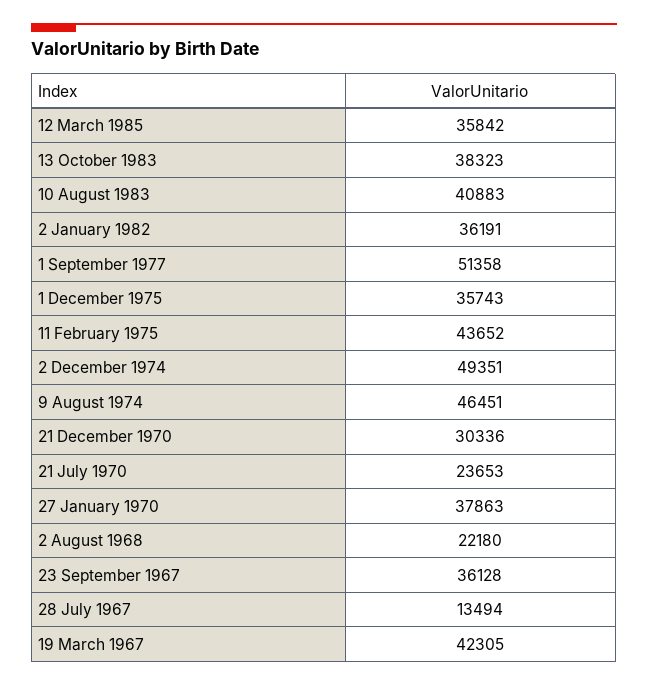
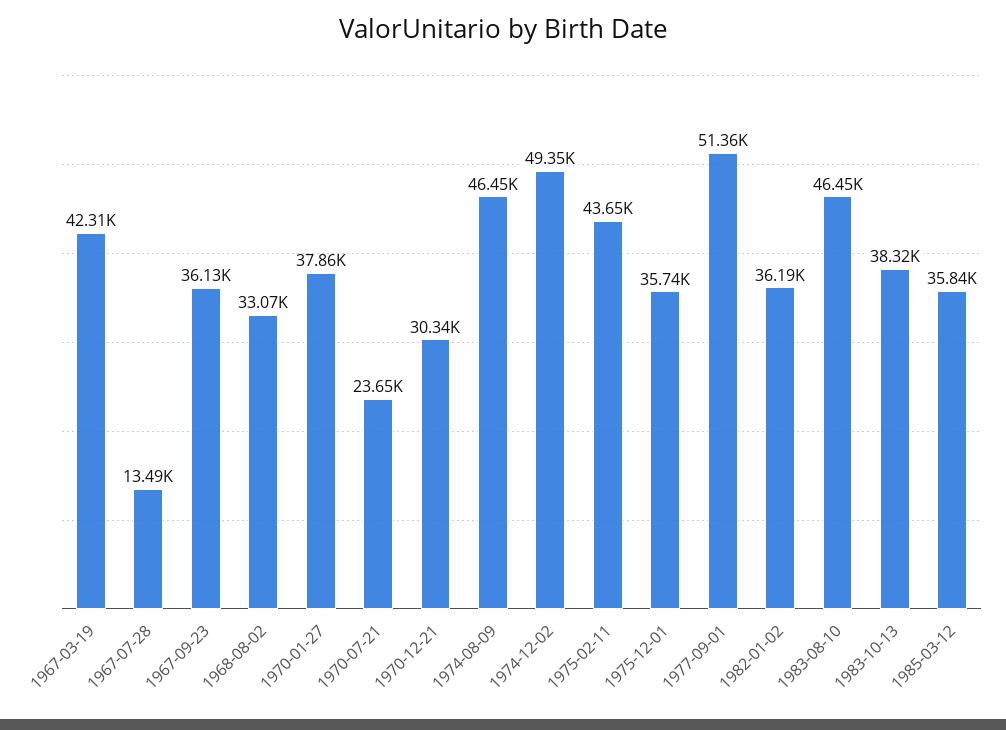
  {
    "12 March 1985": 35842,
    "13 October 1983": 38323,
-   "10 August 1983": 40883,
+   "10 August 1983": 46450,
    "2 January 1982": 36191,
    "1 September 1977": 51358,
    "1 December 1975": 35743,
    "11 February 1975": 43652,
    "2 December 1974": 49351,
    "9 August 1974": 46451,
    "21 December 1970": 30336,
    "21 July 1970": 23653,
    "27 January 1970": 37863,
-   "2 August 1968": 22180,
+   "2 August 1968": 33070,
    "23 September 1967": 36128,
    "28 July 1967": 13494,
    "19 March 1967": 42305
  }

